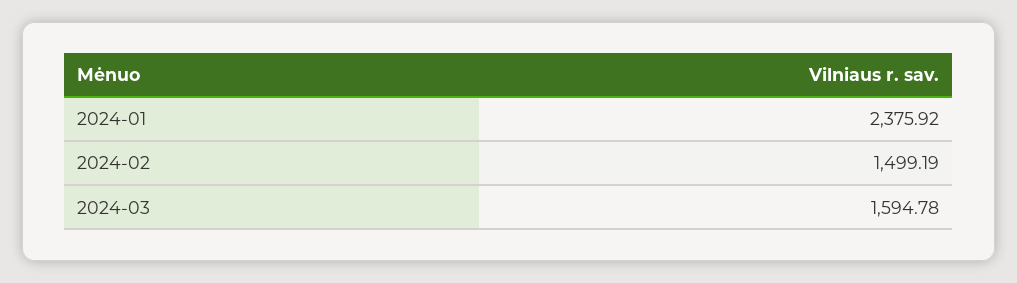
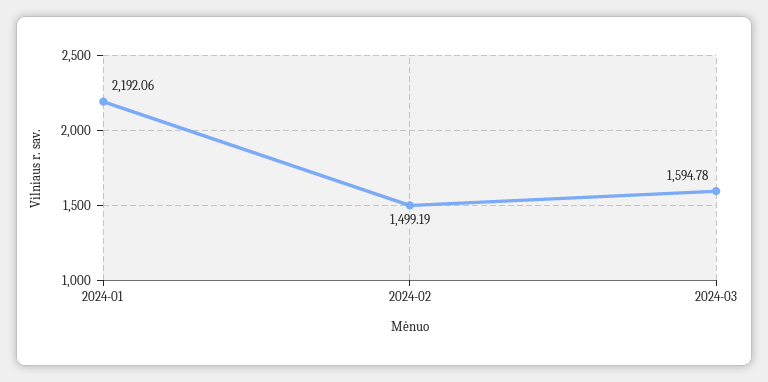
  {
-   "2024-01": 2375.92,
+   "2024-01": 2192.06,
    "2024-02": 1499.19,
    "2024-03": 1594.78
  }

